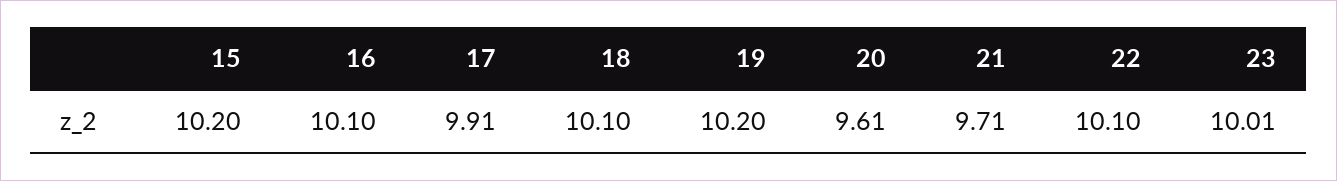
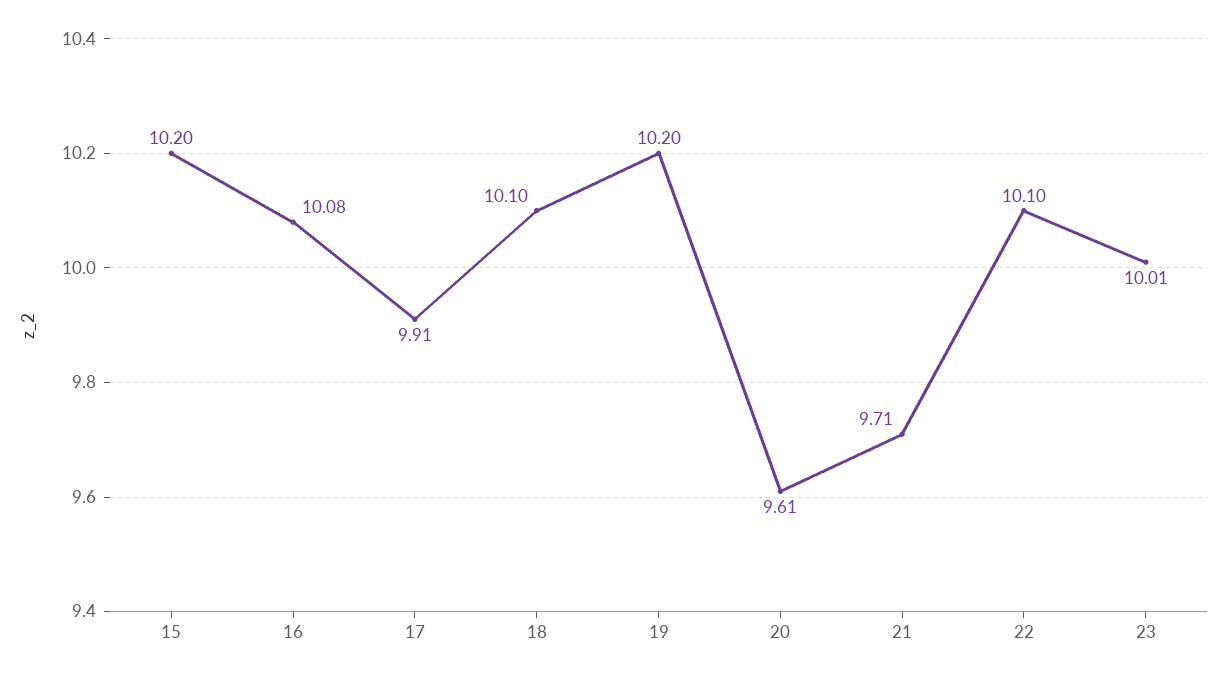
  {
    "15": 10.2,
-   "16": 10.1,
+   "16": 10.08,
    "17": 9.91,
    "18": 10.1,
    "19": 10.2,
    "20": 9.61,
    "21": 9.71,
    "22": 10.1,
    "23": 10.01
  }

